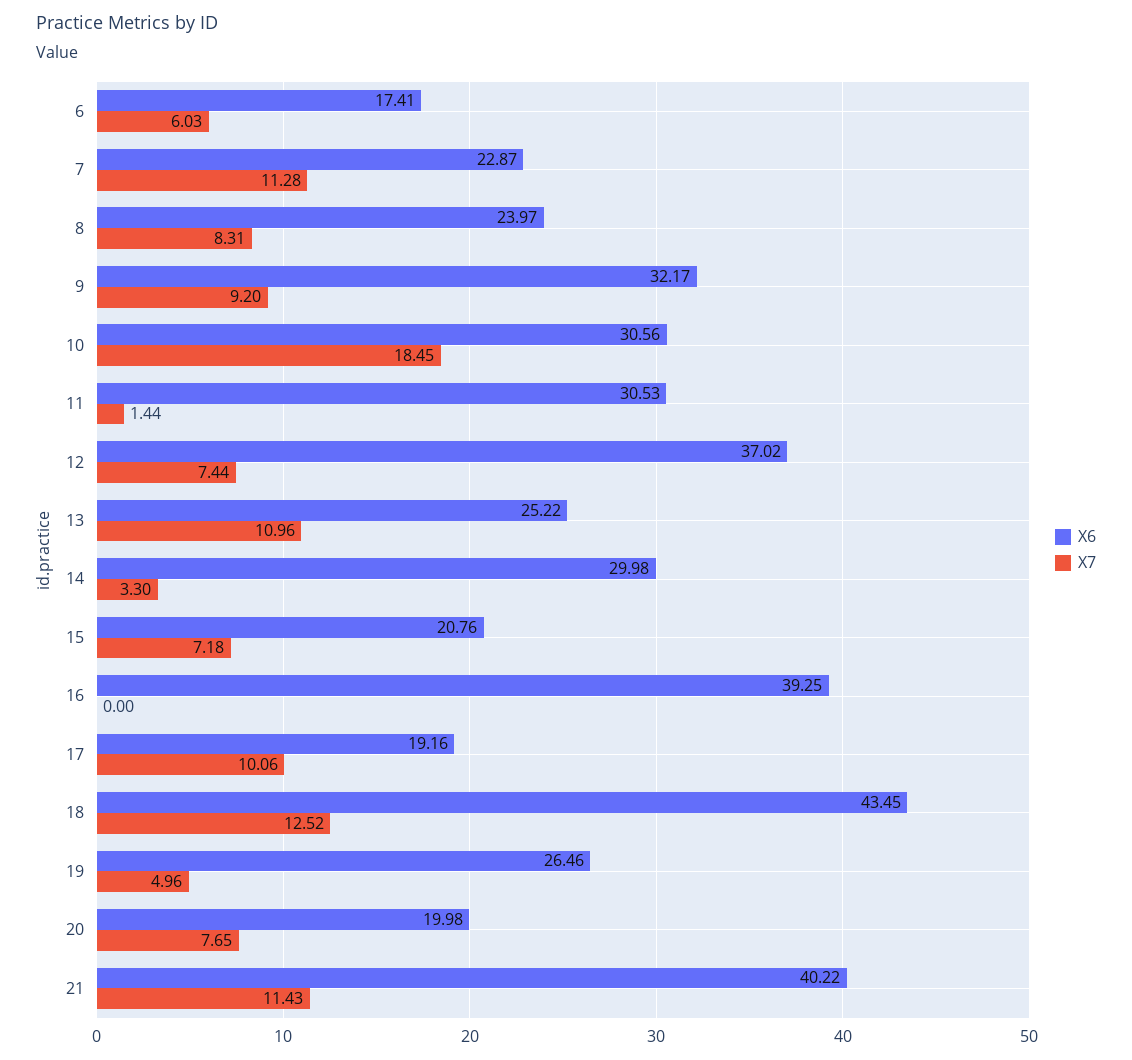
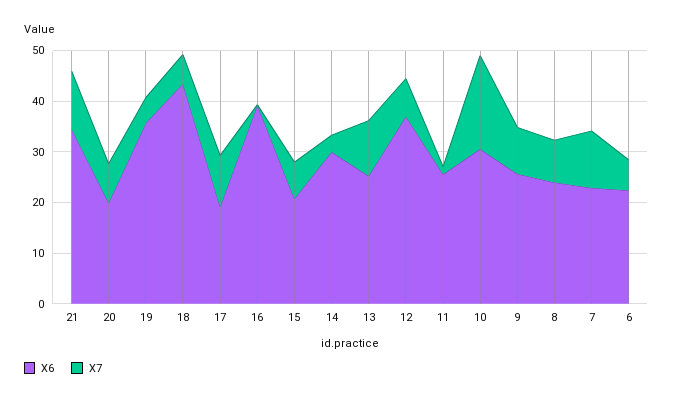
  {
    "X6": {
-     "6": 17.41,
+     "6": 22,
      "7": 22.87,
      "8": 23.97,
-     "9": 32.17,
+     "9": 26,
      "10": 30.56,
-     "11": 30.53,
+     "11": 26,
      "12": 37.02,
      "13": 25.22,
      "14": 29.98,
      "15": 20.76,
      "16": 39.25,
      "17": 19.16,
      "18": 43.45,
-     "19": 26.46,
+     "19": 36,
      "20": 19.98,
-     "21": 40.22
+     "21": 34
    },
    "X7": {
      "6": 6.03,
      "7": 11.28,
      "8": 8.31,
      "9": 9.2,
      "10": 18.45,
      "11": 1.44,
      "12": 7.44,
      "13": 10.96,
      "14": 3.3,
      "15": 7.18,
      "16": 0,
      "17": 10.06,
-     "18": 12.52,
+     "18": 6,
      "19": 4.96,
      "20": 7.65,
      "21": 11.43
    }
  }

